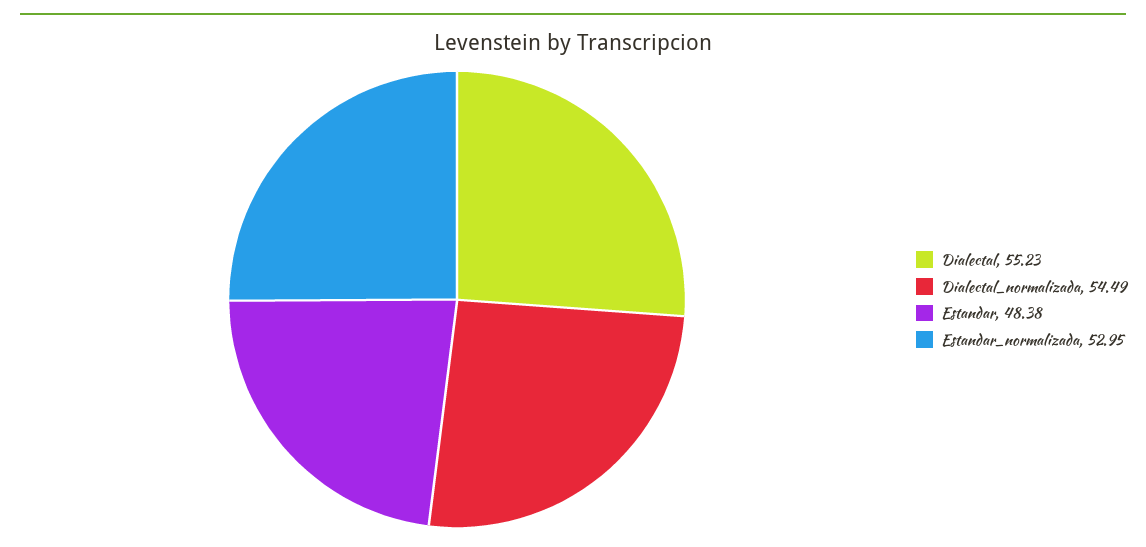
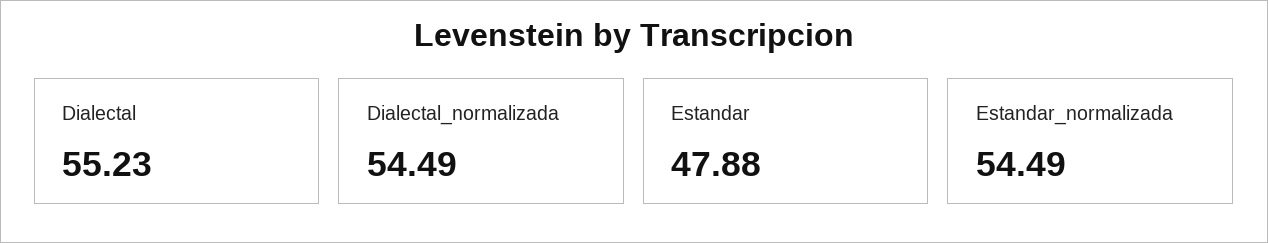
  {
    "Dialectal": 55.23,
    "Dialectal_normalizada": 54.49,
-   "Estandar": 48.38,
+   "Estandar": 47.88,
-   "Estandar_normalizada": 52.95
+   "Estandar_normalizada": 54.49
  }

